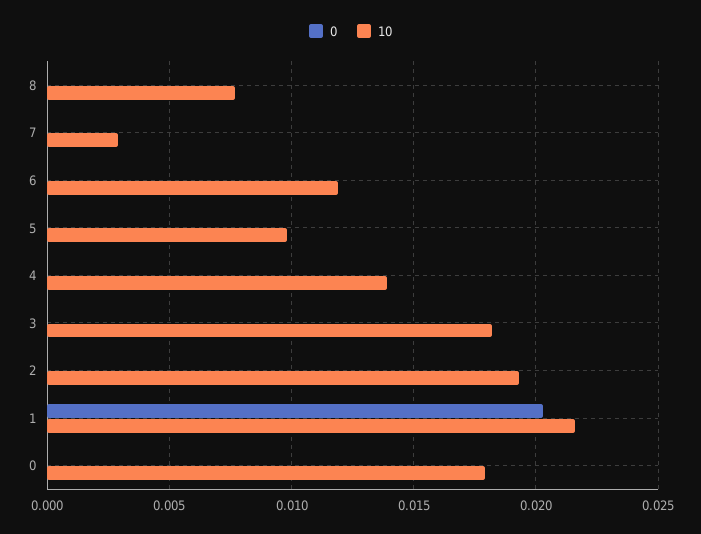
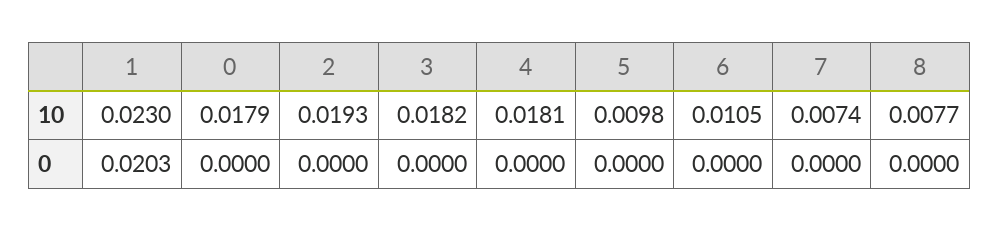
  {
    "0": {
      "8": 0,
      "7": 0,
      "6": 0,
      "5": 0,
      "4": 0,
      "3": 0,
      "2": 0,
      "1": 0.0203,
      "0": 0
    },
    "10": {
      "8": 0.0077,
-     "7": 0.003,
+     "7": 0.0074,
-     "6": 0.012,
+     "6": 0.0105,
      "5": 0.0098,
-     "4": 0.014,
+     "4": 0.0181,
      "3": 0.0182,
      "2": 0.0193,
-     "1": 0.0215,
+     "1": 0.023,
      "0": 0.0179
    }
  }

